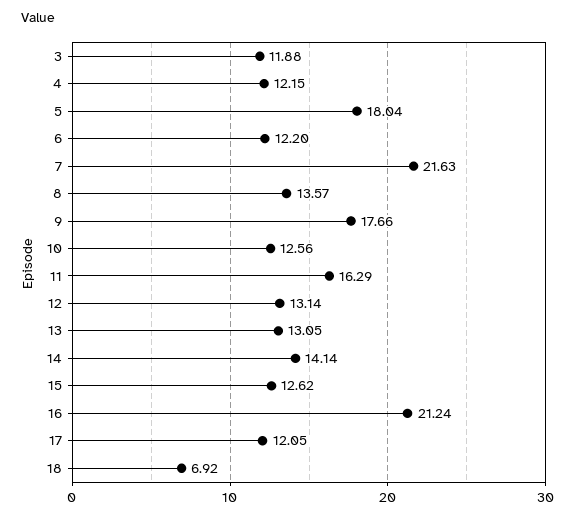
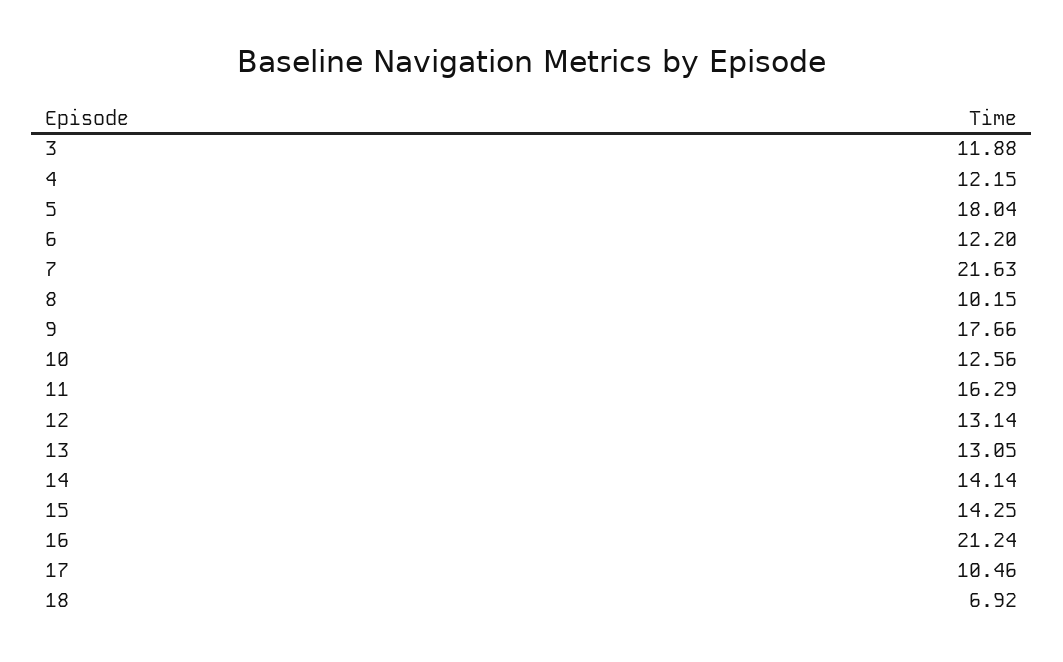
  {
    "3": 11.88,
    "4": 12.15,
    "5": 18.04,
    "6": 12.2,
    "7": 21.63,
-   "8": 13.57,
+   "8": 10.15,
    "9": 17.66,
    "10": 12.56,
    "11": 16.29,
    "12": 13.14,
    "13": 13.05,
    "14": 14.14,
-   "15": 12.62,
+   "15": 14.25,
    "16": 21.24,
-   "17": 12.05,
+   "17": 10.46,
    "18": 6.92
  }

